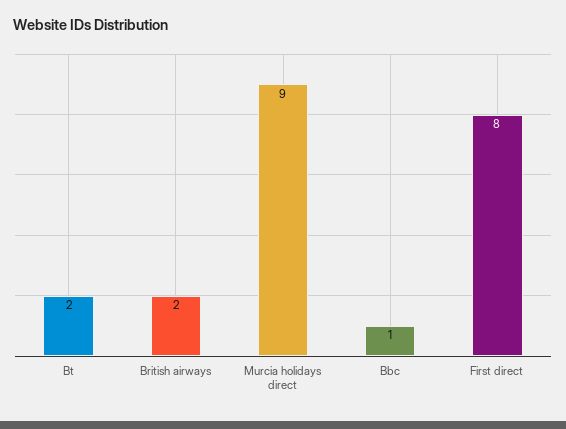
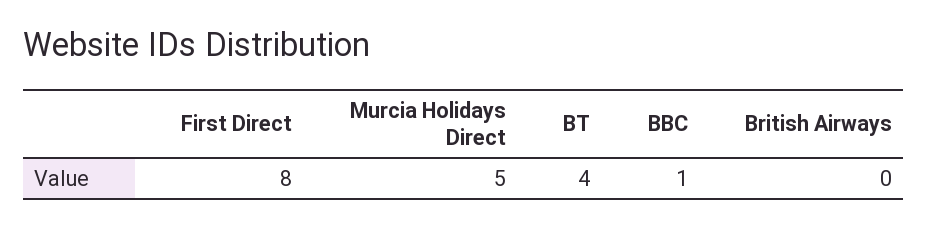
  {
-   "Bt": 2,
+   "Bt": 4,
-   "British airways": 2,
+   "British airways": 0,
-   "Murcia holidays direct": 9,
+   "Murcia holidays direct": 5,
    "Bbc": 1,
    "First direct": 8
  }

